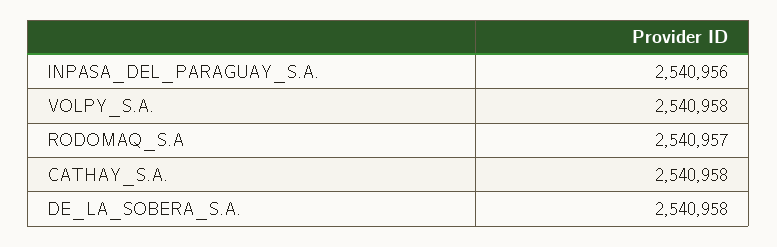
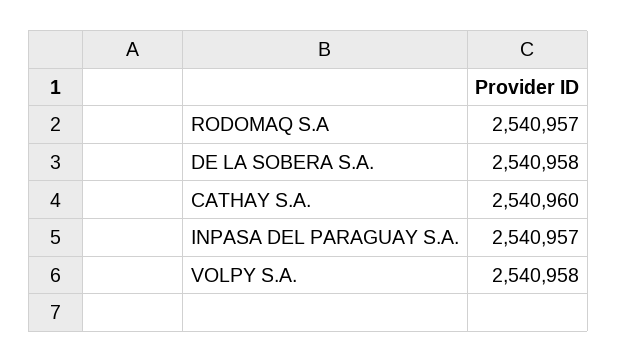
  {
-   "INPASA_DEL_PARAGUAY_S.A.": 2540956,
+   "INPASA_DEL_PARAGUAY_S.A.": 2540957,
    "VOLPY_S.A.": 2540958,
    "RODOMAQ_S.A": 2540957,
-   "CATHAY_S.A.": 2540958,
+   "CATHAY_S.A.": 2540960,
    "DE_LA_SOBERA_S.A.": 2540958
  }

